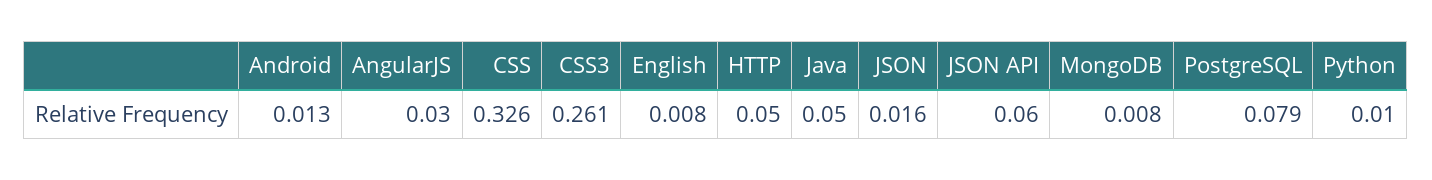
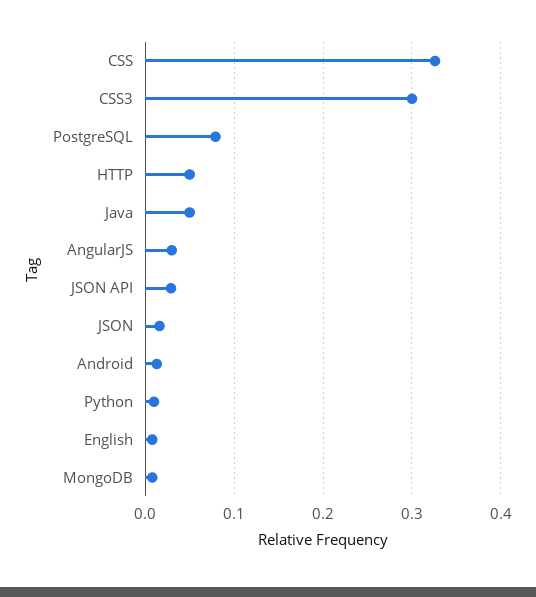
  {
    "Android": 0.013,
    "AngularJS": 0.03,
    "CSS": 0.326,
-   "CSS3": 0.261,
+   "CSS3": 0.3,
    "English": 0.008,
    "HTTP": 0.05,
    "Java": 0.05,
    "JSON": 0.016,
-   "JSON API": 0.06,
+   "JSON API": 0.03,
    "MongoDB": 0.008,
    "PostgreSQL": 0.079,
    "Python": 0.01
  }

